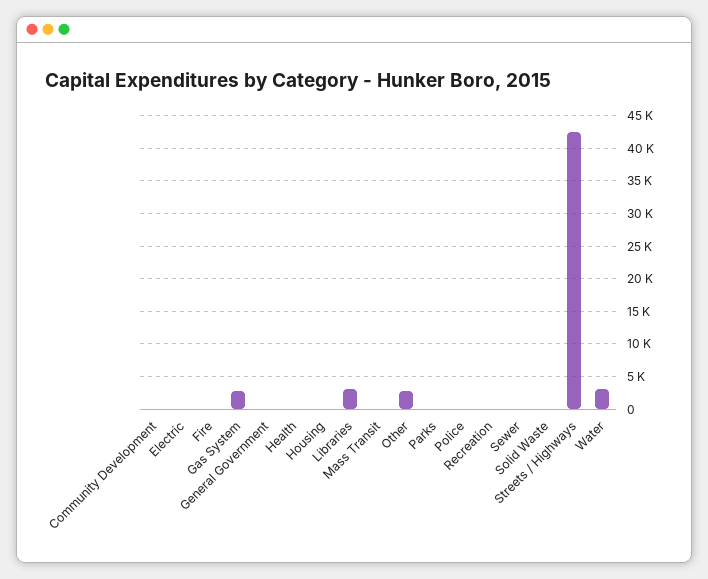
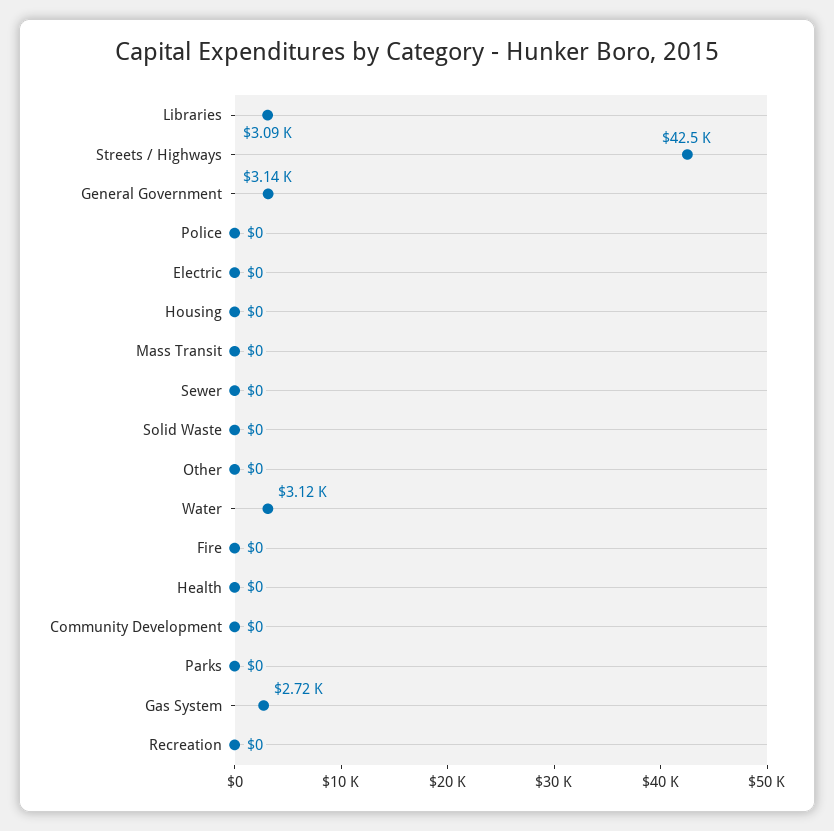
  {
    "Community Development": 0,
    "Electric": 0,
    "Fire": 0,
    "Gas System": 2720,
-   "General Government": 0,
+   "General Government": 3140,
    "Health": 0,
    "Housing": 0,
    "Libraries": 3090,
    "Mass Transit": 0,
-   "Other": 3000,
+   "Other": 0,
    "Parks": 0,
    "Police": 0,
    "Recreation": 0,
    "Sewer": 0,
    "Solid Waste": 0,
    "Streets / Highways": 42500,
    "Water": 3120
  }

